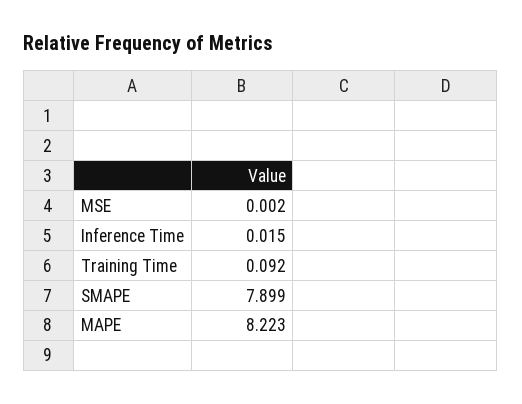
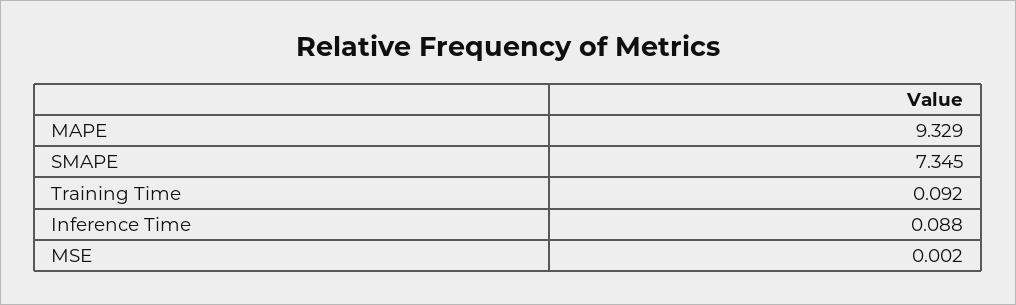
  {
    "MSE": 0.002,
-   "Inference Time": 0.015,
+   "Inference Time": 0.088,
    "Training Time": 0.092,
-   "SMAPE": 7.899,
+   "SMAPE": 7.345,
-   "MAPE": 8.223
+   "MAPE": 9.329
  }

